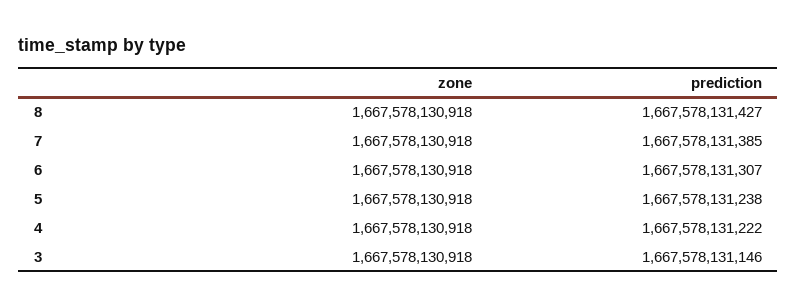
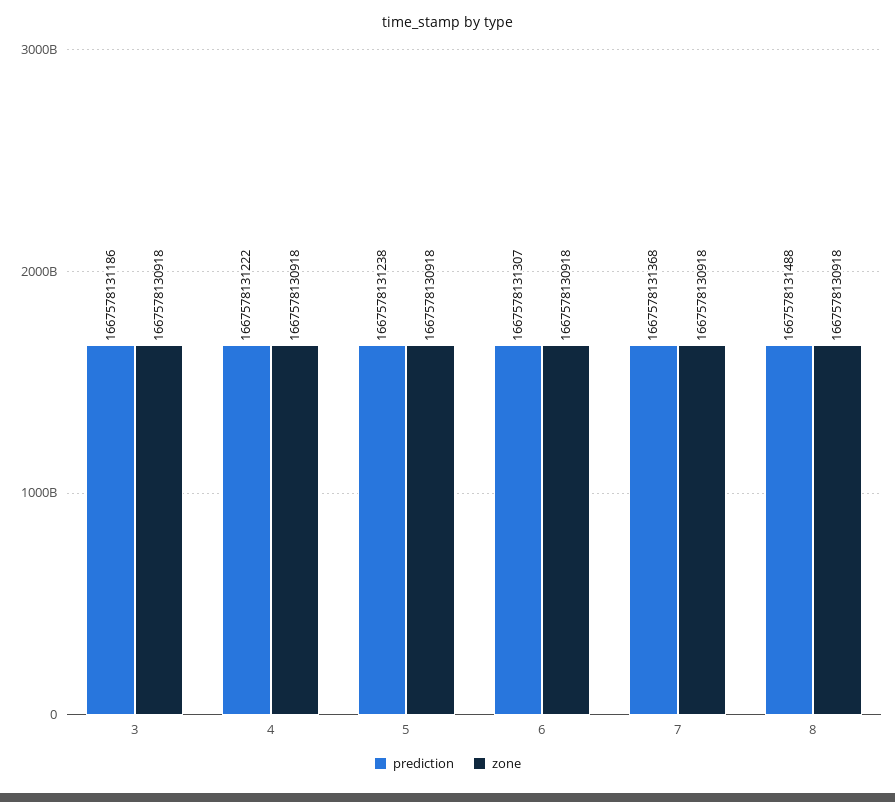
  {
    "zone": {
      "8": 1667578130918,
      "7": 1667578130918,
      "6": 1667578130918,
      "5": 1667578130918,
      "4": 1667578130918,
      "3": 1667578130918
    },
    "prediction": {
-     "8": 1667578131427,
+     "8": 1667578131488,
-     "7": 1667578131385,
+     "7": 1667578131368,
      "6": 1667578131307,
      "5": 1667578131238,
      "4": 1667578131222,
-     "3": 1667578131146
+     "3": 1667578131186
    }
  }

